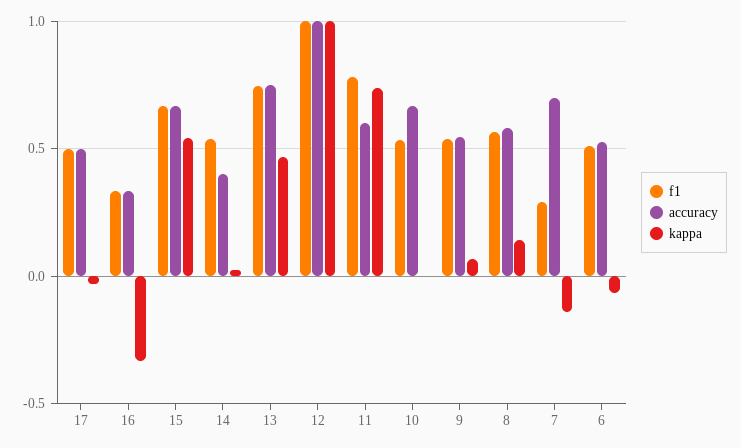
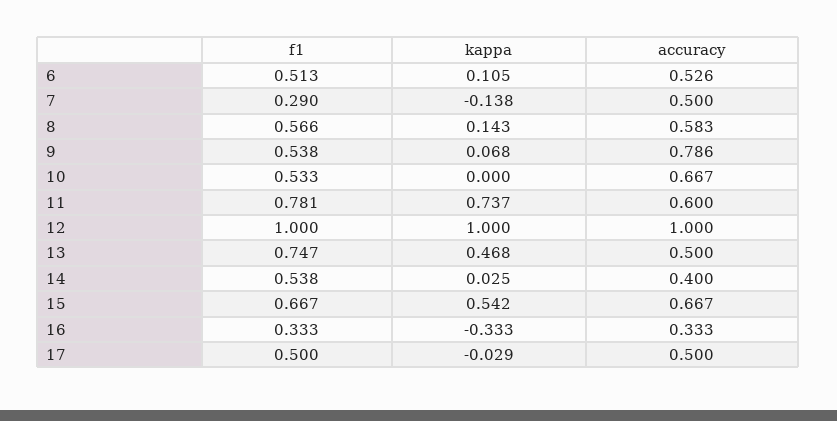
  {
    "f1": {
      "17": 0.5,
      "16": 0.333,
      "15": 0.667,
      "14": 0.538,
      "13": 0.747,
      "12": 1,
      "11": 0.781,
      "10": 0.533,
      "9": 0.538,
      "8": 0.566,
      "7": 0.29,
      "6": 0.513
    },
    "accuracy": {
      "17": 0.5,
      "16": 0.333,
      "15": 0.667,
      "14": 0.4,
-     "13": 0.75,
+     "13": 0.5,
      "12": 1,
      "11": 0.6,
      "10": 0.667,
-     "9": 0.55,
+     "9": 0.786,
      "8": 0.583,
-     "7": 0.7,
+     "7": 0.5,
      "6": 0.526
    },
    "kappa": {
      "17": -0.029,
      "16": -0.333,
      "15": 0.542,
      "14": 0.025,
      "13": 0.468,
      "12": 1,
      "11": 0.737,
      "10": 0,
      "9": 0.068,
      "8": 0.143,
      "7": -0.138,
-     "6": -0.05
+     "6": 0.105
    }
  }

